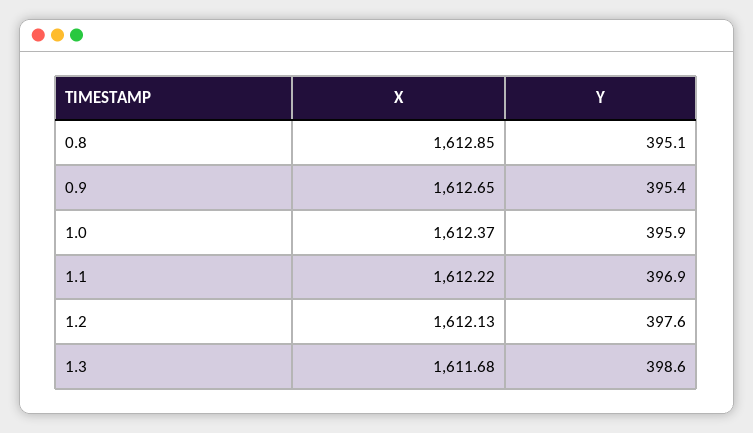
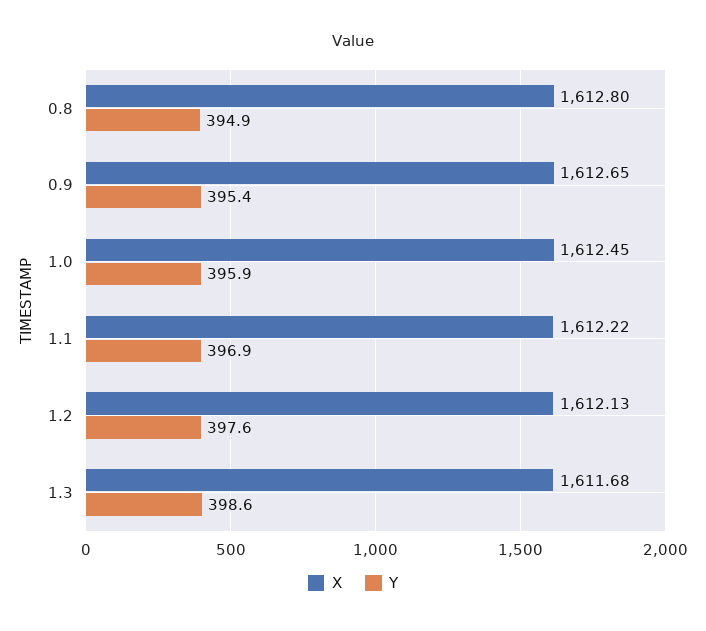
  {
    "X": {
-     "0.8": 1612.85,
+     "0.8": 1612.8,
      "0.9": 1612.65,
-     "1.0": 1612.37,
+     "1.0": 1612.45,
      "1.1": 1612.22,
      "1.2": 1612.13,
      "1.3": 1611.68
    },
    "Y": {
-     "0.8": 395.1,
+     "0.8": 394.9,
      "0.9": 395.4,
      "1.0": 395.9,
      "1.1": 396.9,
      "1.2": 397.6,
      "1.3": 398.6
    }
  }

